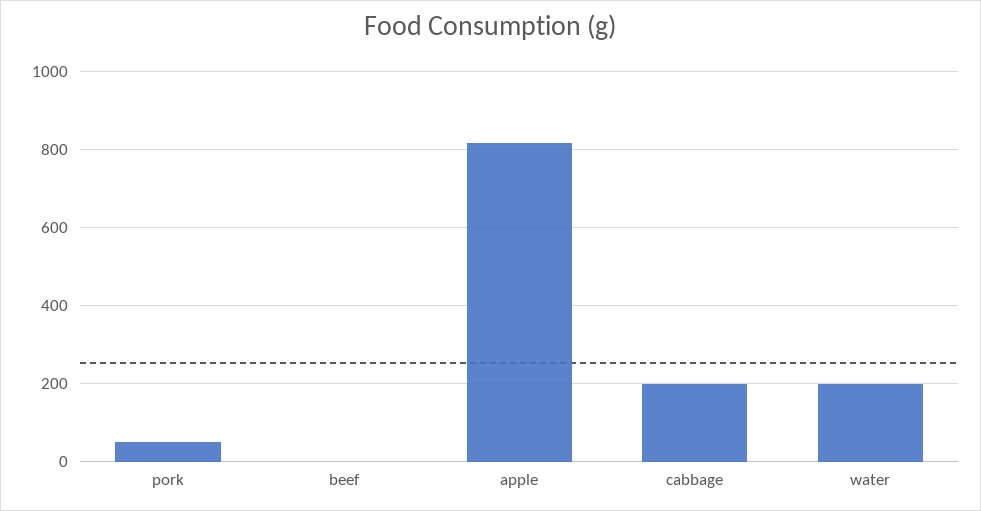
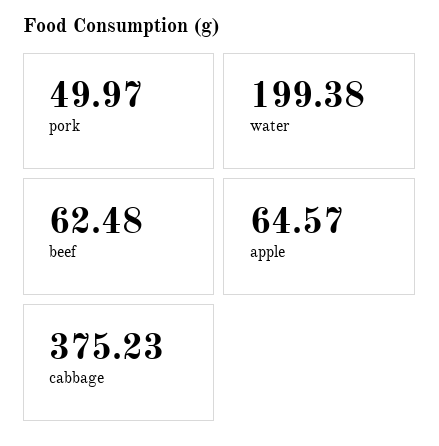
  {
    "pork": 49.97,
-   "beef": 0,
+   "beef": 62.48,
-   "apple": 820,
+   "apple": 64.57,
-   "cabbage": 200,
+   "cabbage": 375.23,
    "water": 199.38
  }

